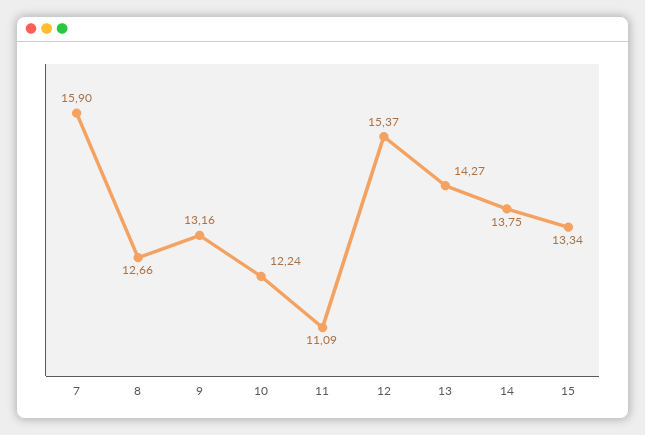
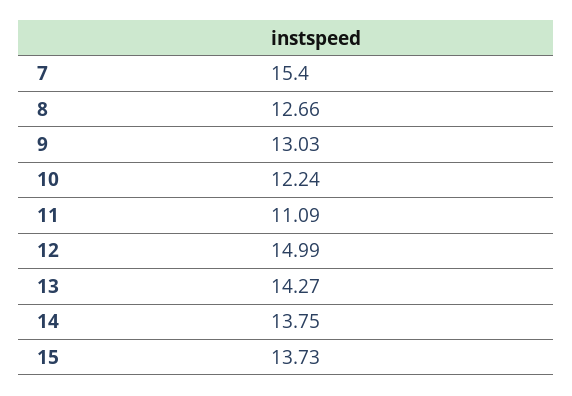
  {
-   "7": 15.9,
+   "7": 15.4,
    "8": 12.66,
-   "9": 13.16,
+   "9": 13.03,
    "10": 12.24,
    "11": 11.09,
-   "12": 15.37,
+   "12": 14.99,
    "13": 14.27,
    "14": 13.75,
-   "15": 13.34
+   "15": 13.73
  }

